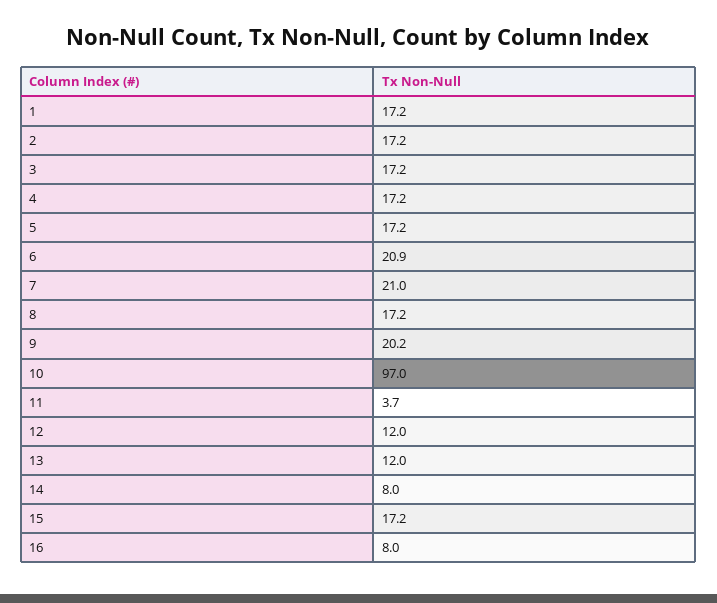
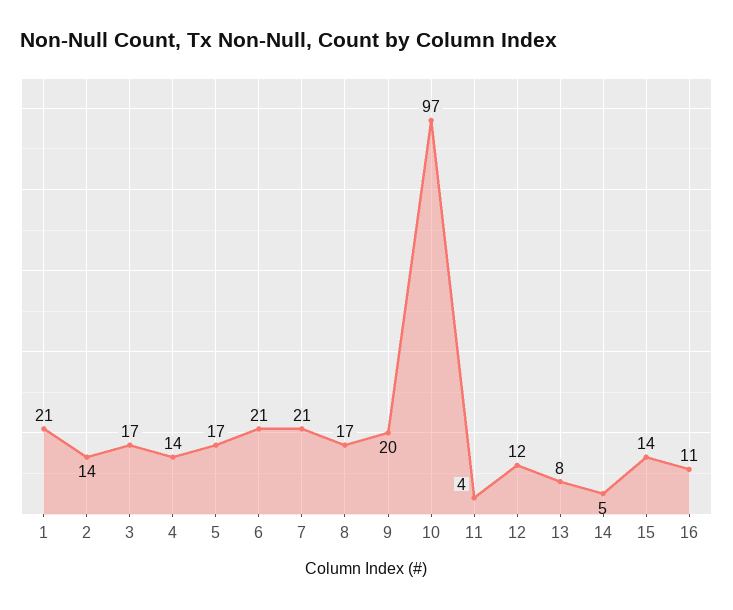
  {
-   "1": 17.2,
+   "1": 21,
-   "2": 17.2,
+   "2": 14,
    "3": 17.2,
-   "4": 17.2,
+   "4": 14,
    "5": 17.2,
    "6": 20.9,
    "7": 21,
    "8": 17.2,
    "9": 20.2,
    "10": 97,
    "11": 3.7,
    "12": 12,
-   "13": 12,
+   "13": 8,
-   "14": 8,
+   "14": 5,
-   "15": 17.2,
+   "15": 14,
-   "16": 8
+   "16": 11
  }

